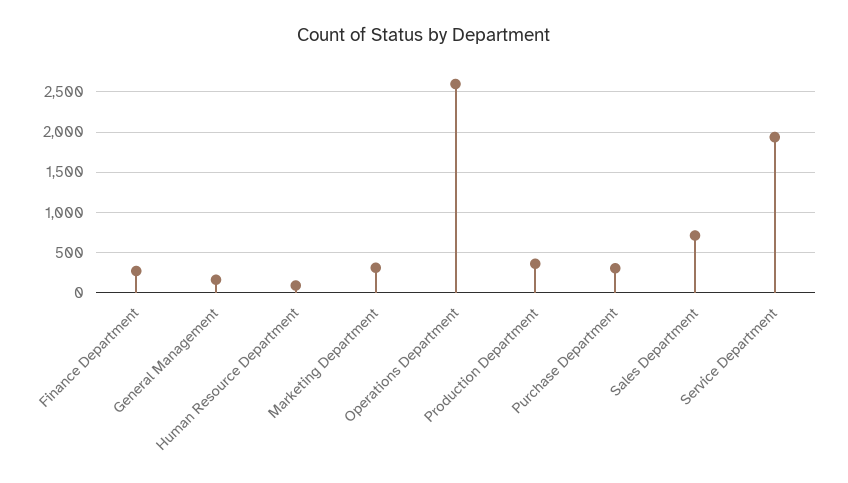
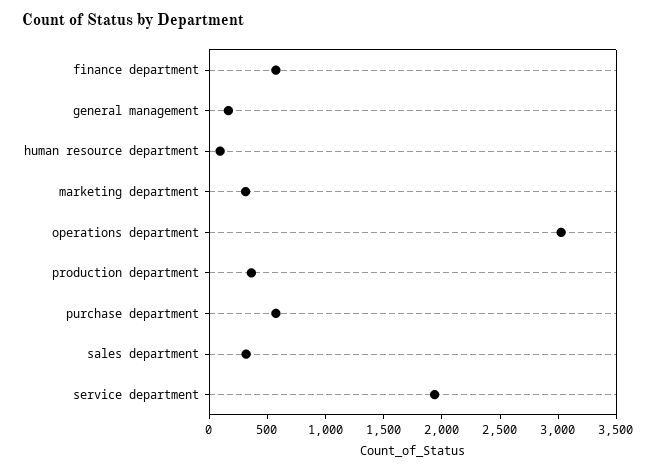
  {
-   "Finance Department": 300,
+   "Finance Department": 600,
    "General Management": 200,
    "Human Resource Department": 100,
    "Marketing Department": 300,
-   "Operations Department": 2600,
+   "Operations Department": 3000,
    "Production Department": 400,
-   "Purchase Department": 300,
+   "Purchase Department": 600,
-   "Sales Department": 700,
+   "Sales Department": 300,
    "Service Department": 1900
  }

